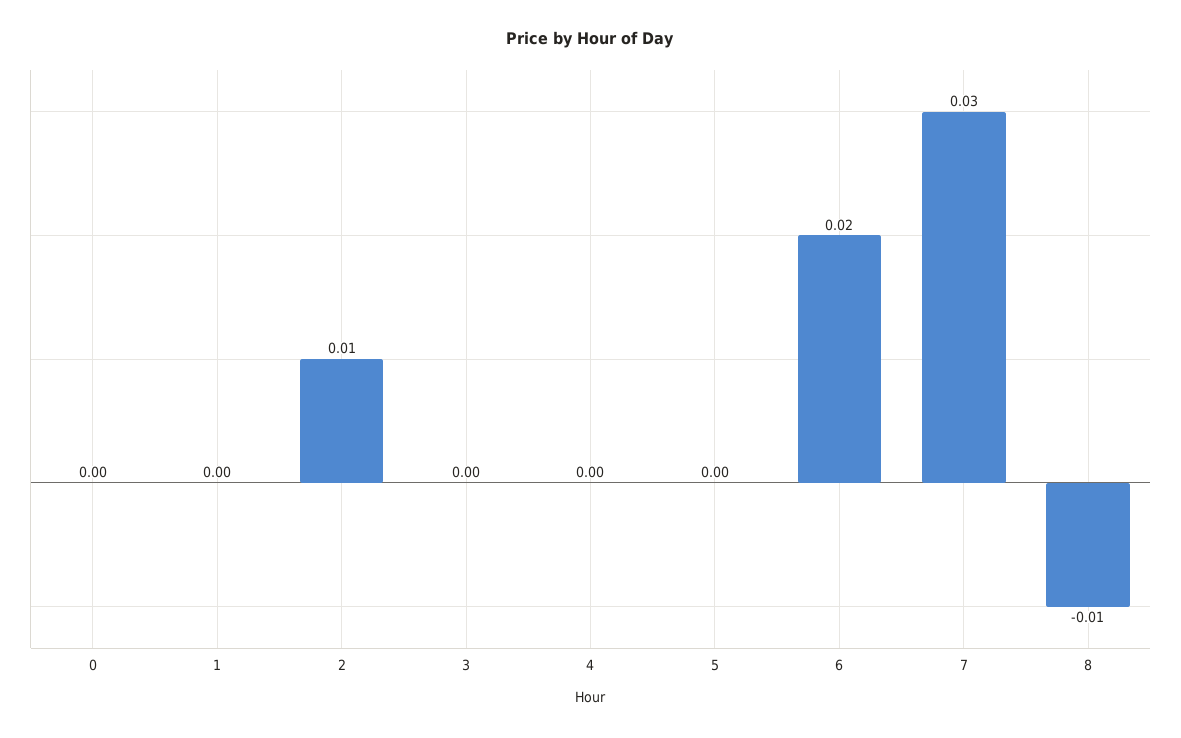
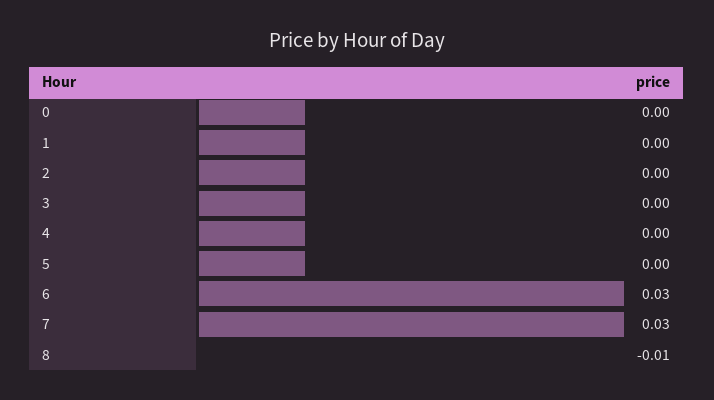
  {
    "0": 0,
    "1": 0,
-   "2": 0.01,
+   "2": 0,
    "3": 0,
    "4": 0,
    "5": 0,
-   "6": 0.02,
+   "6": 0.03,
    "7": 0.03,
    "8": -0.01
  }

